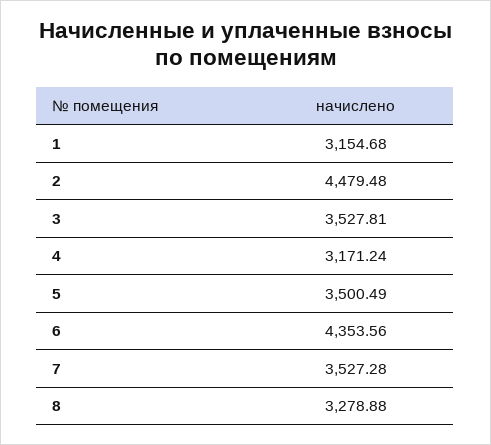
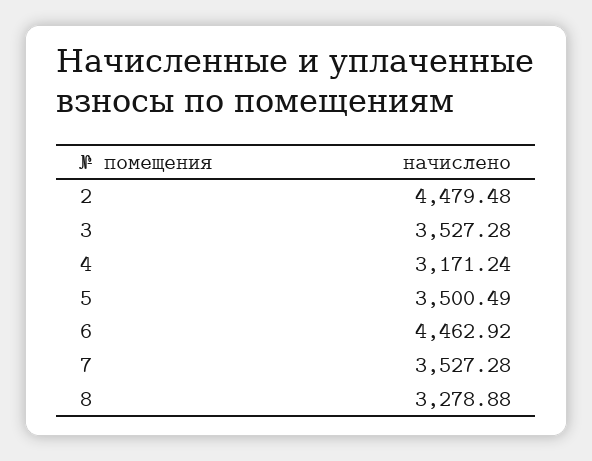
  {
-   "1": 3154.68,
    "2": 4479.48,
-   "3": 3527.81,
+   "3": 3527.28,
    "4": 3171.24,
    "5": 3500.49,
-   "6": 4353.56,
+   "6": 4462.92,
    "7": 3527.28,
    "8": 3278.88
  }

